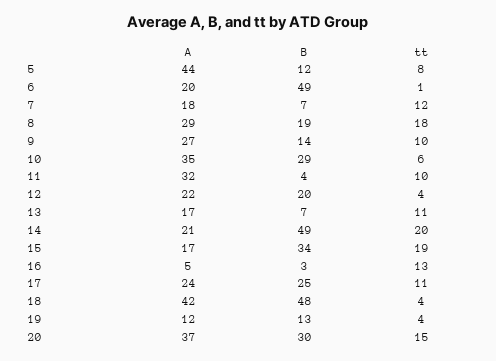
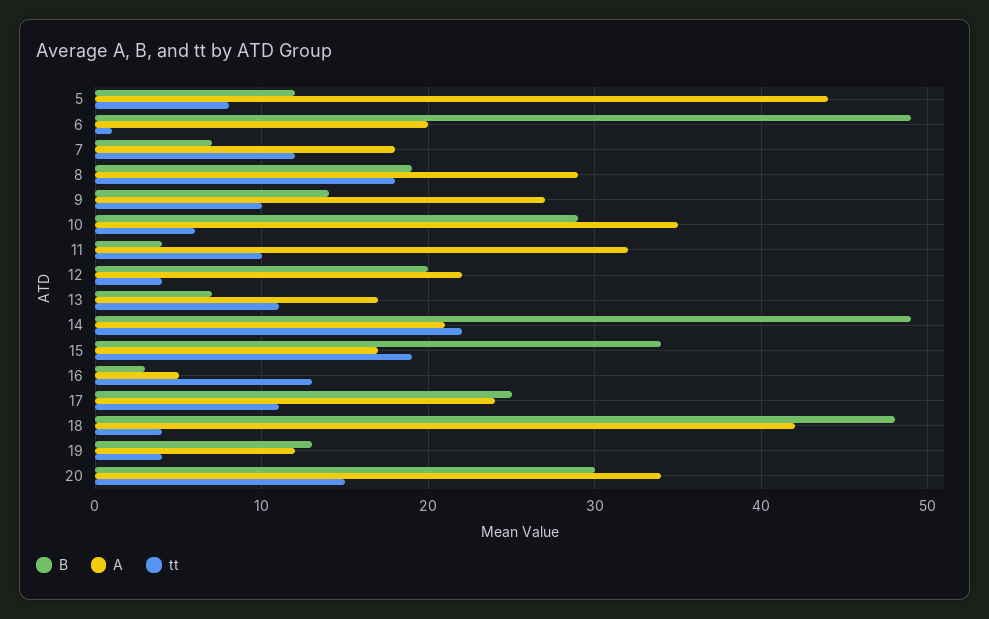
  {
    "A": {
      "5": 44,
      "6": 20,
      "7": 18,
      "8": 29,
      "9": 27,
      "10": 35,
      "11": 32,
      "12": 22,
      "13": 17,
      "14": 21,
      "15": 17,
      "16": 5,
      "17": 24,
      "18": 42,
      "19": 12,
-     "20": 37
+     "20": 34
    },
    "B": {
      "5": 12,
      "6": 49,
      "7": 7,
      "8": 19,
      "9": 14,
      "10": 29,
      "11": 4,
      "12": 20,
      "13": 7,
      "14": 49,
      "15": 34,
      "16": 3,
      "17": 25,
      "18": 48,
      "19": 13,
      "20": 30
    },
    "tt": {
      "5": 8,
      "6": 1,
      "7": 12,
      "8": 18,
      "9": 10,
      "10": 6,
      "11": 10,
      "12": 4,
      "13": 11,
-     "14": 20,
+     "14": 22,
      "15": 19,
      "16": 13,
      "17": 11,
      "18": 4,
      "19": 4,
      "20": 15
    }
  }

